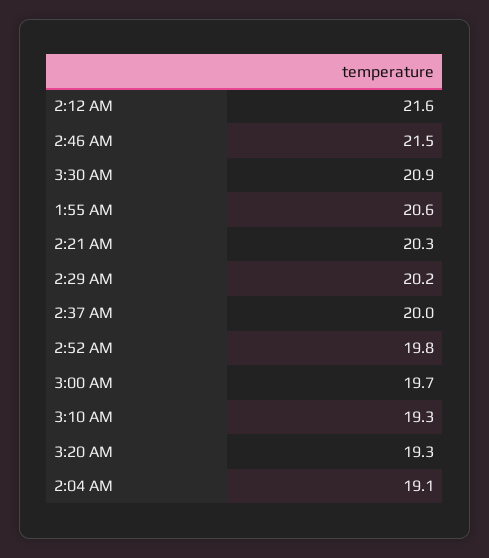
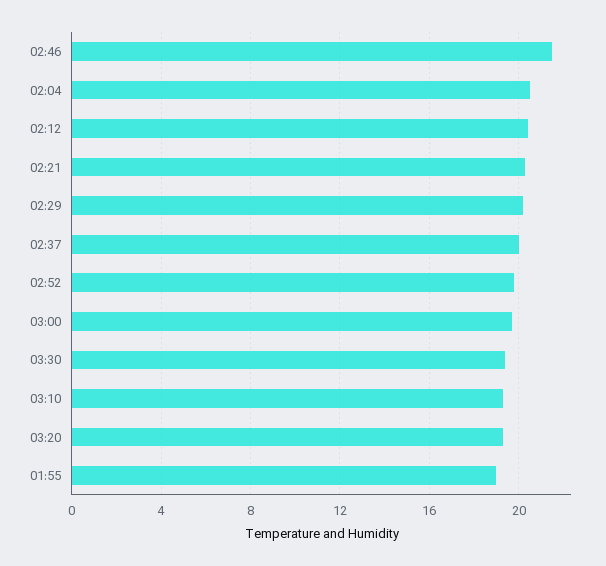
  {
-   "2:12 AM": 21.6,
+   "2:12 AM": 20.5,
    "2:46 AM": 21.5,
-   "3:30 AM": 20.9,
+   "3:30 AM": 19.5,
-   "1:55 AM": 20.6,
+   "1:55 AM": 19,
    "2:21 AM": 20.3,
    "2:29 AM": 20.2,
    "2:37 AM": 20,
    "2:52 AM": 19.8,
    "3:00 AM": 19.7,
    "3:10 AM": 19.3,
    "3:20 AM": 19.3,
-   "2:04 AM": 19.1
+   "2:04 AM": 20.5
  }

